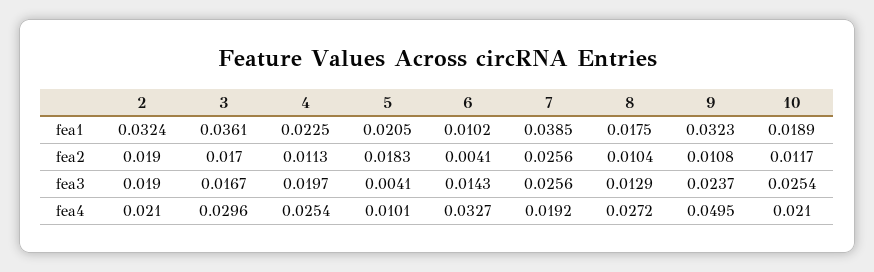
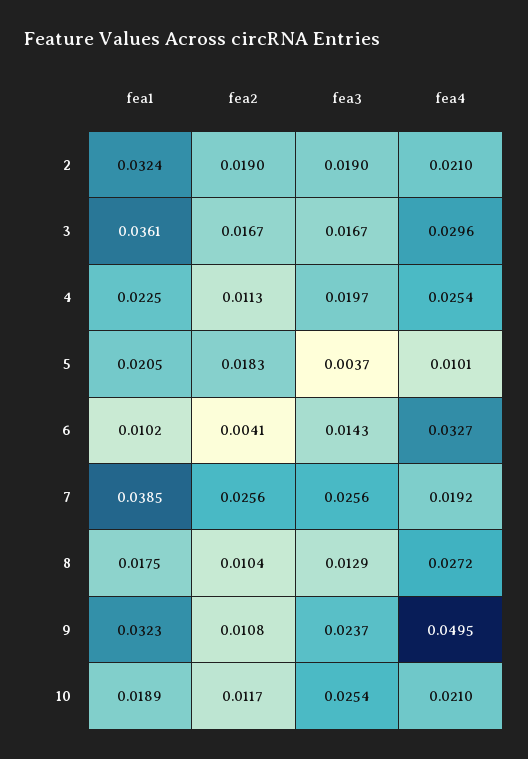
  {
    "2": {
      "fea1": 0.0324,
      "fea2": 0.019,
      "fea3": 0.019,
      "fea4": 0.021
    },
    "3": {
      "fea1": 0.0361,
-     "fea2": 0.017,
+     "fea2": 0.0167,
      "fea3": 0.0167,
      "fea4": 0.0296
    },
    "4": {
      "fea1": 0.0225,
      "fea2": 0.0113,
      "fea3": 0.0197,
      "fea4": 0.0254
    },
    "5": {
      "fea1": 0.0205,
      "fea2": 0.0183,
-     "fea3": 0.0041,
+     "fea3": 0.0037,
      "fea4": 0.0101
    },
    "6": {
      "fea1": 0.0102,
      "fea2": 0.0041,
      "fea3": 0.0143,
      "fea4": 0.0327
    },
    "7": {
      "fea1": 0.0385,
      "fea2": 0.0256,
      "fea3": 0.0256,
      "fea4": 0.0192
    },
    "8": {
      "fea1": 0.0175,
      "fea2": 0.0104,
      "fea3": 0.0129,
      "fea4": 0.0272
    },
    "9": {
      "fea1": 0.0323,
      "fea2": 0.0108,
      "fea3": 0.0237,
      "fea4": 0.0495
    },
    "10": {
      "fea1": 0.0189,
      "fea2": 0.0117,
      "fea3": 0.0254,
      "fea4": 0.021
    }
  }

